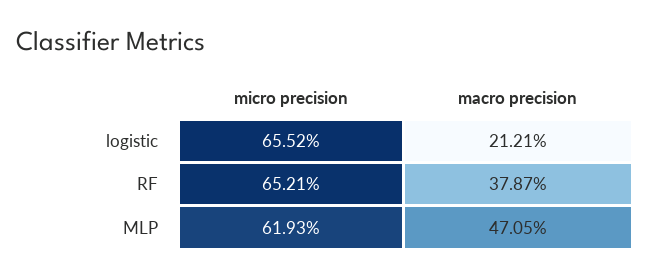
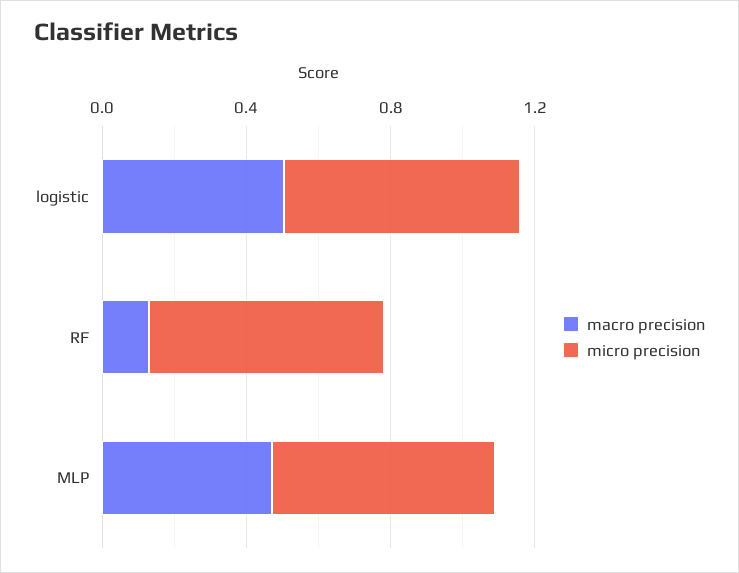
  {
    "micro precision": {
      "logistic": 0.6552,
      "RF": 0.6521,
      "MLP": 0.6193
    },
    "macro precision": {
-     "logistic": 0.2121,
+     "logistic": 0.5,
-     "RF": 0.3787,
+     "RF": 0.1,
      "MLP": 0.4705
    }
  }

